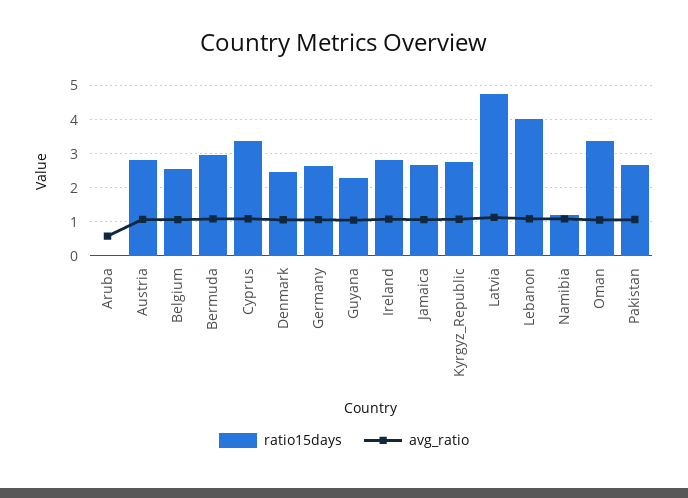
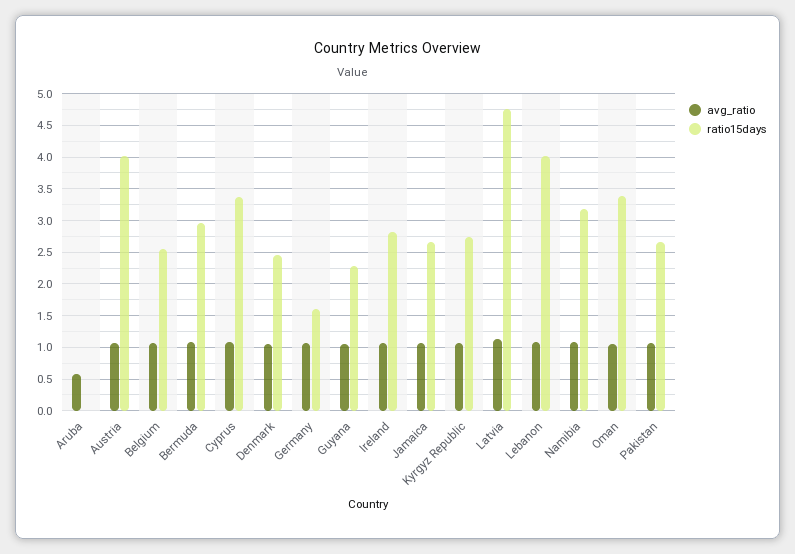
  {
    "ratio15days": {
      "Aruba": 0,
-     "Austria": 2.8,
+     "Austria": 4,
      "Belgium": 2.5,
      "Bermuda": 3,
      "Cyprus": 3.4,
      "Denmark": 2.5,
-     "Germany": 2.6,
+     "Germany": 1.6,
      "Guyana": 2.3,
      "Ireland": 2.8,
      "Jamaica": 2.7,
      "Kyrgyz_Republic": 2.7,
      "Latvia": 4.8,
      "Lebanon": 4,
-     "Namibia": 1.2,
+     "Namibia": 3.2,
      "Oman": 3.4,
      "Pakistan": 2.7
    },
    "avg_ratio": {
      "Aruba": 0.6,
      "Austria": 1.1,
      "Belgium": 1.1,
      "Bermuda": 1.1,
      "Cyprus": 1.1,
      "Denmark": 1.1,
      "Germany": 1.1,
      "Guyana": 1.1,
      "Ireland": 1.1,
      "Jamaica": 1.1,
      "Kyrgyz_Republic": 1.1,
      "Latvia": 1.1,
      "Lebanon": 1.1,
      "Namibia": 1.1,
      "Oman": 1.1,
      "Pakistan": 1.1
    }
  }

